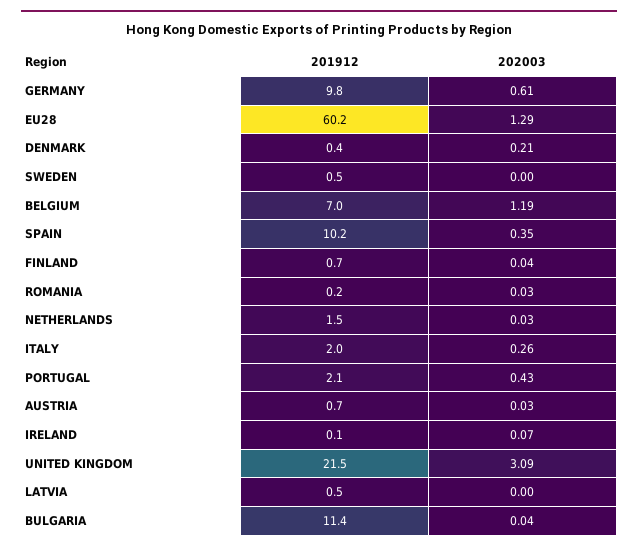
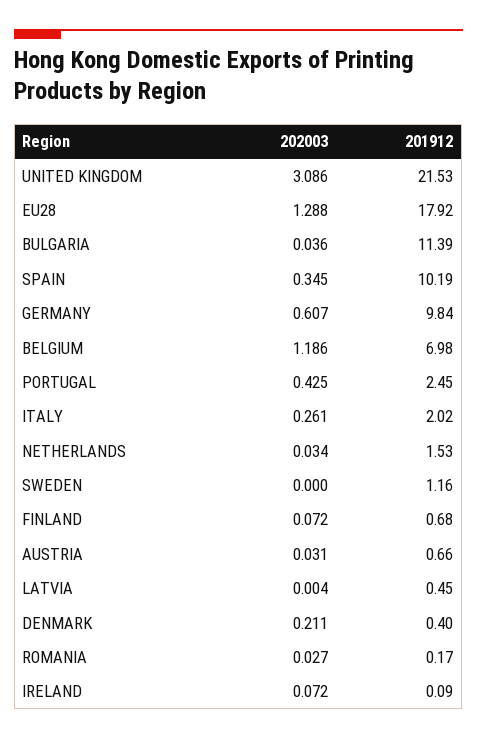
  {
    "201912": {
      "GERMANY": 9.84,
-     "EU28": 60.2,
+     "EU28": 17.92,
      "DENMARK": 0.4,
-     "SWEDEN": 0.5,
+     "SWEDEN": 1.16,
      "BELGIUM": 6.98,
      "SPAIN": 10.19,
      "FINLAND": 0.68,
      "ROMANIA": 0.17,
      "NETHERLANDS": 1.53,
      "ITALY": 2.02,
-     "PORTUGAL": 2.1,
+     "PORTUGAL": 2.45,
      "AUSTRIA": 0.66,
      "IRELAND": 0.09,
      "UNITED KINGDOM": 21.53,
      "LATVIA": 0.45,
      "BULGARIA": 11.39
    },
    "202003": {
      "GERMANY": 0.607,
      "EU28": 1.288,
      "DENMARK": 0.211,
      "SWEDEN": 0,
      "BELGIUM": 1.186,
      "SPAIN": 0.345,
-     "FINLAND": 0.04,
+     "FINLAND": 0.072,
      "ROMANIA": 0.027,
      "NETHERLANDS": 0.034,
      "ITALY": 0.261,
      "PORTUGAL": 0.425,
      "AUSTRIA": 0.031,
      "IRELAND": 0.072,
      "UNITED KINGDOM": 3.086,
      "LATVIA": 0.004,
      "BULGARIA": 0.036
    }
  }

